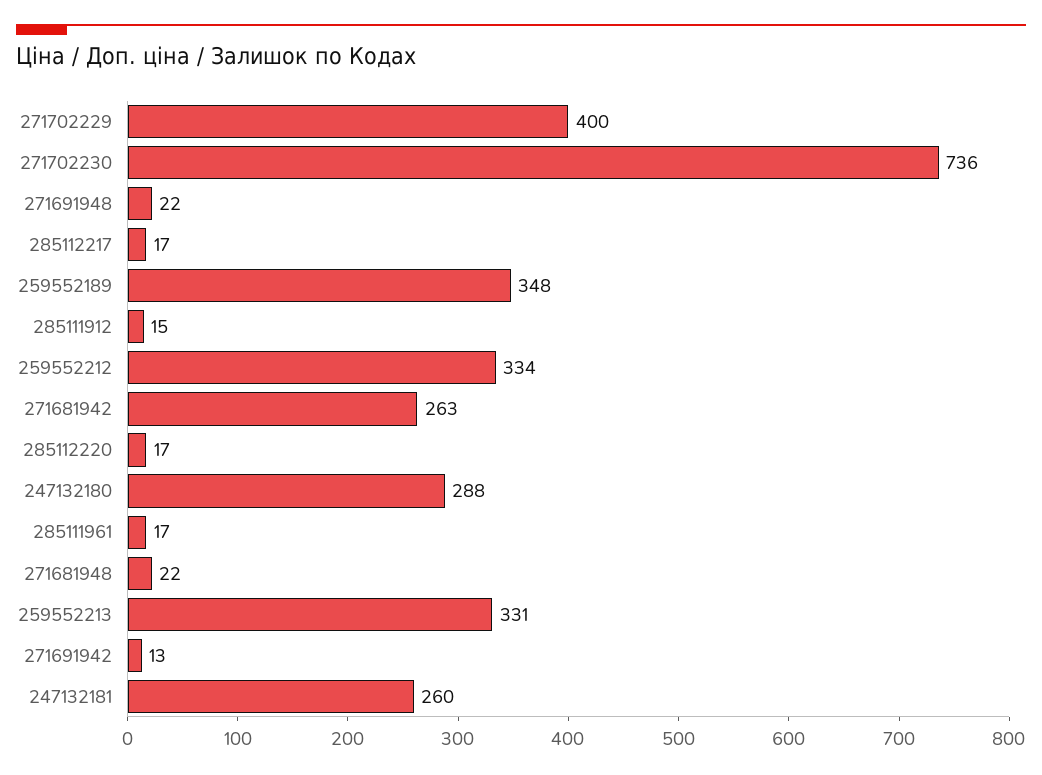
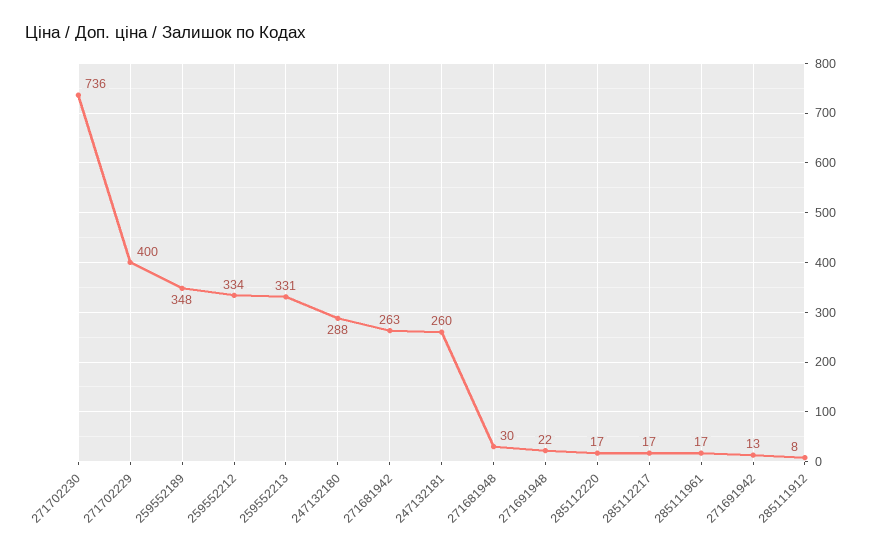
  {
    "271702229": 400,
    "271702230": 736,
    "271691948": 22,
    "285112217": 17,
    "259552189": 348,
-   "285111912": 15,
+   "285111912": 8,
    "259552212": 334,
    "271681942": 263,
    "285112220": 17,
    "247132180": 288,
    "285111961": 17,
-   "271681948": 22,
+   "271681948": 30,
    "259552213": 331,
    "271691942": 13,
    "247132181": 260
  }

